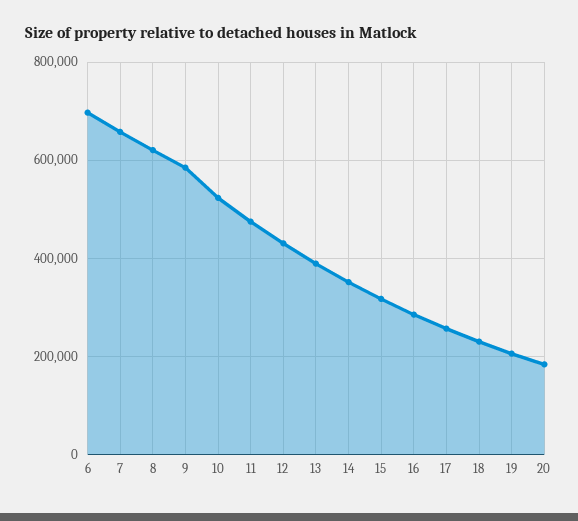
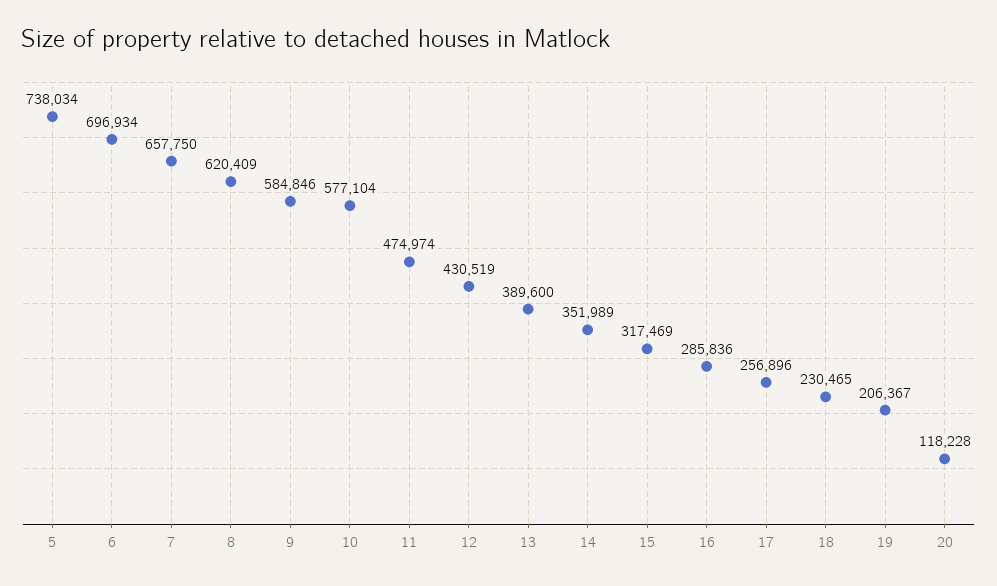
  {
    "6": 696934,
    "7": 657750,
    "8": 620409,
    "9": 584846,
-   "10": 520000,
+   "10": 577104,
    "11": 474974,
    "12": 430519,
    "13": 389600,
    "14": 351989,
    "15": 317469,
    "16": 285836,
    "17": 256896,
    "18": 230465,
    "19": 206367,
-   "20": 180000
+   "20": 118228,
+   "5": 738034
  }

